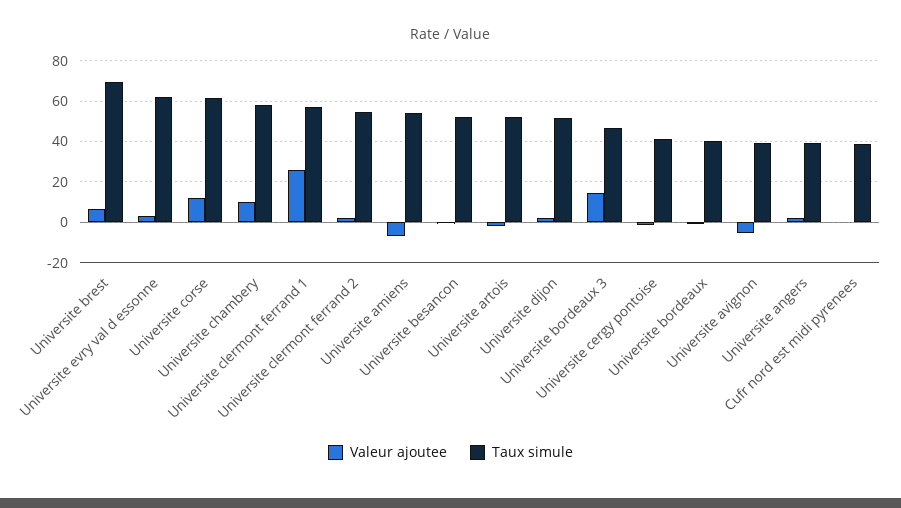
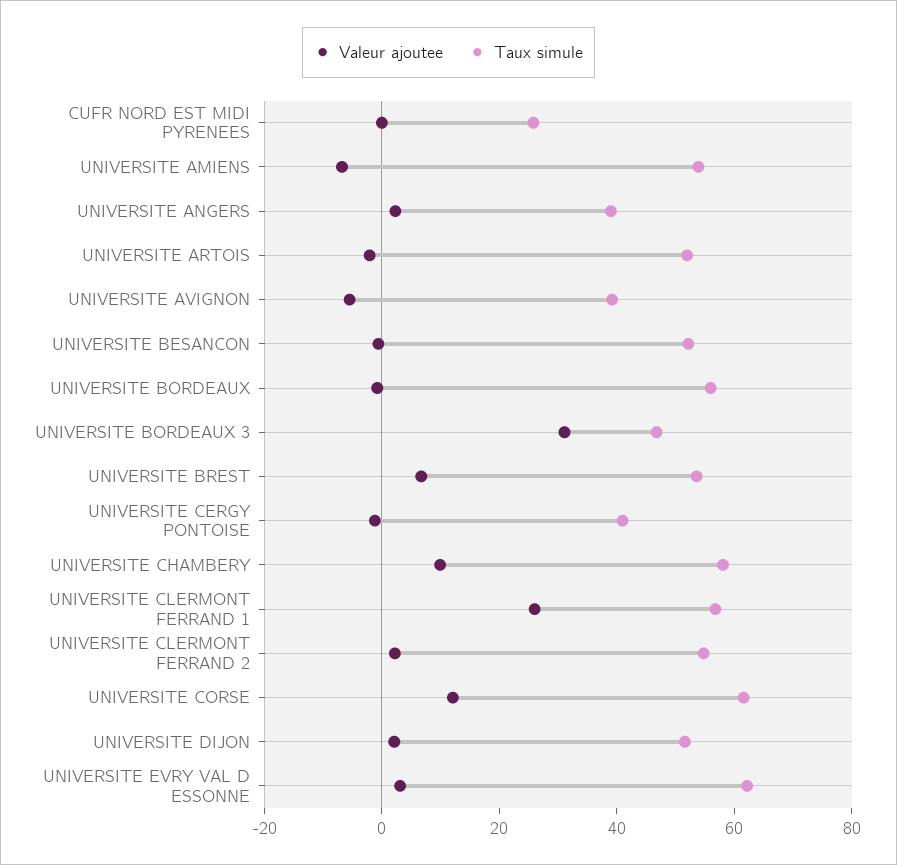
  {
    "Valeur ajoutee": {
      "Universite brest": 5,
      "Universite evry val d essonne": 5,
      "Universite corse": 10,
      "Universite chambery": 10,
      "Universite clermont ferrand 1": 25,
      "Universite clermont ferrand 2": 0,
      "Universite amiens": -5,
      "Universite besancon": 0,
      "Universite artois": 0,
      "Universite dijon": 0,
-     "Universite bordeaux 3": 15,
+     "Universite bordeaux 3": 30,
      "Universite cergy pontoise": 0,
      "Universite bordeaux": 0,
      "Universite avignon": -5,
      "Universite angers": 0,
      "Cufr nord est midi pyrenees": 0
    },
    "Taux simule": {
-     "Universite brest": 70,
+     "Universite brest": 55,
      "Universite evry val d essonne": 60,
      "Universite corse": 60,
      "Universite chambery": 60,
      "Universite clermont ferrand 1": 55,
      "Universite clermont ferrand 2": 55,
      "Universite amiens": 55,
      "Universite besancon": 50,
      "Universite artois": 50,
      "Universite dijon": 50,
      "Universite bordeaux 3": 45,
      "Universite cergy pontoise": 40,
-     "Universite bordeaux": 40,
+     "Universite bordeaux": 55,
      "Universite avignon": 40,
      "Universite angers": 40,
-     "Cufr nord est midi pyrenees": 40
+     "Cufr nord est midi pyrenees": 25
    }
  }

